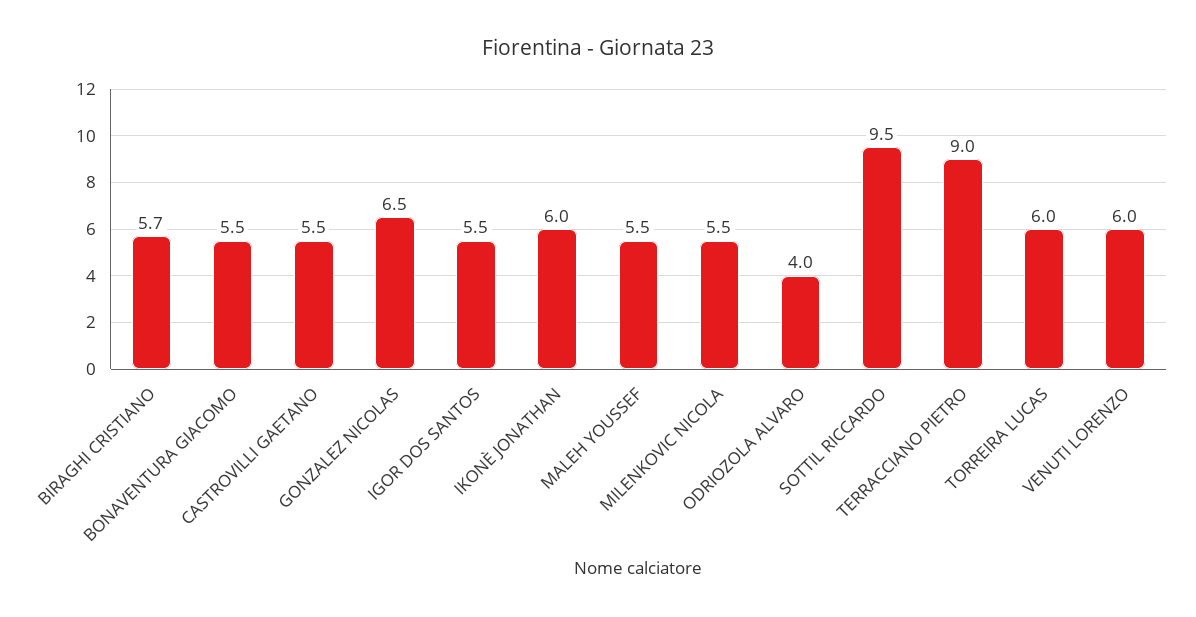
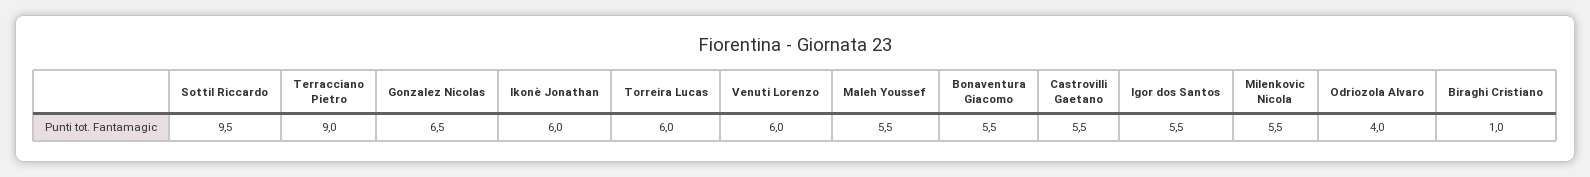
  {
-   "BIRAGHI CRISTIANO": 5.7,
+   "BIRAGHI CRISTIANO": 1,
    "BONAVENTURA GIACOMO": 5.5,
    "CASTROVILLI GAETANO": 5.5,
    "GONZALEZ NICOLAS": 6.5,
    "IGOR DOS SANTOS": 5.5,
    "IKONÈ JONATHAN": 6,
    "MALEH YOUSSEF": 5.5,
    "MILENKOVIC NICOLA": 5.5,
    "ODRIOZOLA ALVARO": 4,
    "SOTTIL RICCARDO": 9.5,
    "TERRACCIANO PIETRO": 9,
    "TORREIRA LUCAS": 6,
    "VENUTI LORENZO": 6
  }

